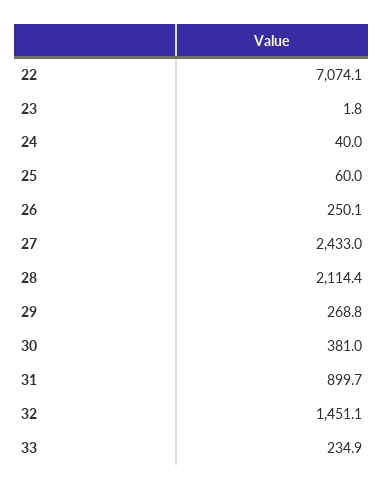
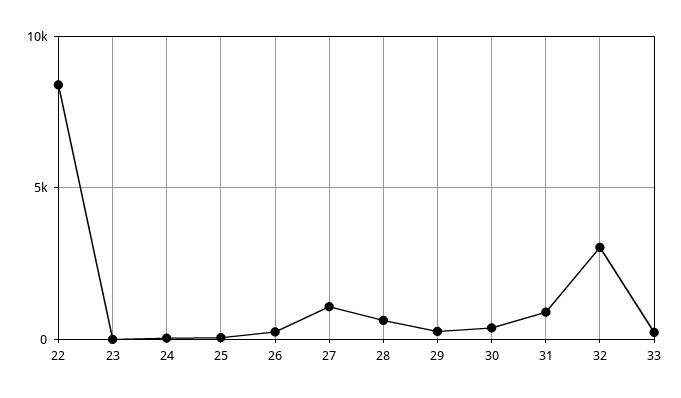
  {
-   "22": 7074.1,
+   "22": 8500,
    "23": 1.8,
    "24": 40,
    "25": 60,
    "26": 250.1,
-   "27": 2433,
+   "27": 1000,
-   "28": 2114.4,
+   "28": 500,
    "29": 268.8,
    "30": 381,
    "31": 899.7,
-   "32": 1451.1,
+   "32": 3000,
    "33": 234.9
  }

